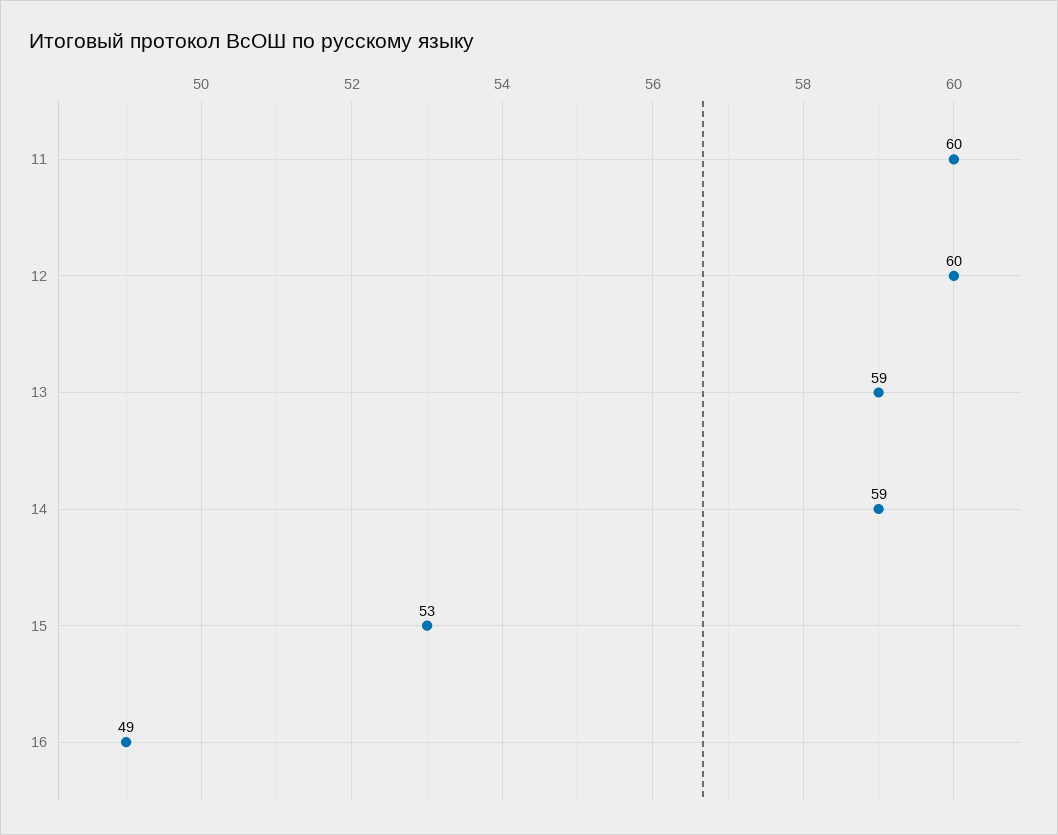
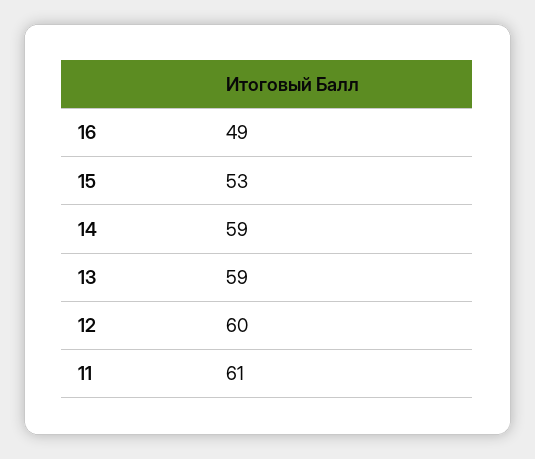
  {
-   "11": 60,
+   "11": 61,
    "12": 60,
    "13": 59,
    "14": 59,
    "15": 53,
    "16": 49
  }

